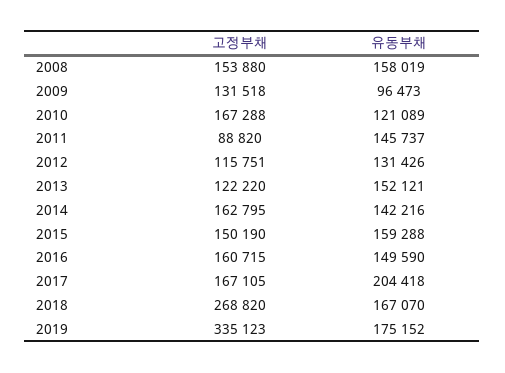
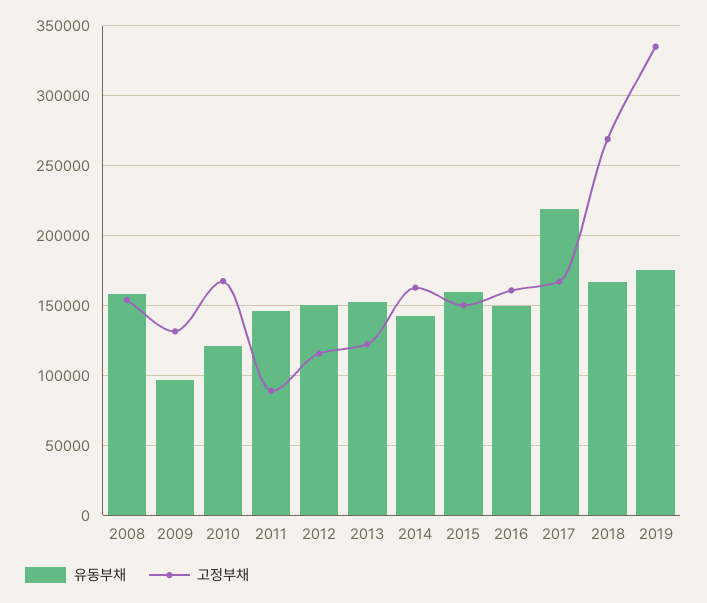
  {
    "고정부채": {
      "2008": 153880,
      "2009": 131518,
      "2010": 167288,
      "2011": 88820,
      "2012": 115751,
      "2013": 122220,
      "2014": 162795,
      "2015": 150190,
      "2016": 160715,
      "2017": 167105,
      "2018": 268820,
      "2019": 335123
    },
    "유동부채": {
      "2008": 158019,
      "2009": 96473,
      "2010": 121089,
      "2011": 145737,
-     "2012": 131426,
+     "2012": 150000,
      "2013": 152121,
      "2014": 142216,
      "2015": 159288,
      "2016": 149590,
-     "2017": 204418,
+     "2017": 220000,
      "2018": 167070,
      "2019": 175152
    }
  }

